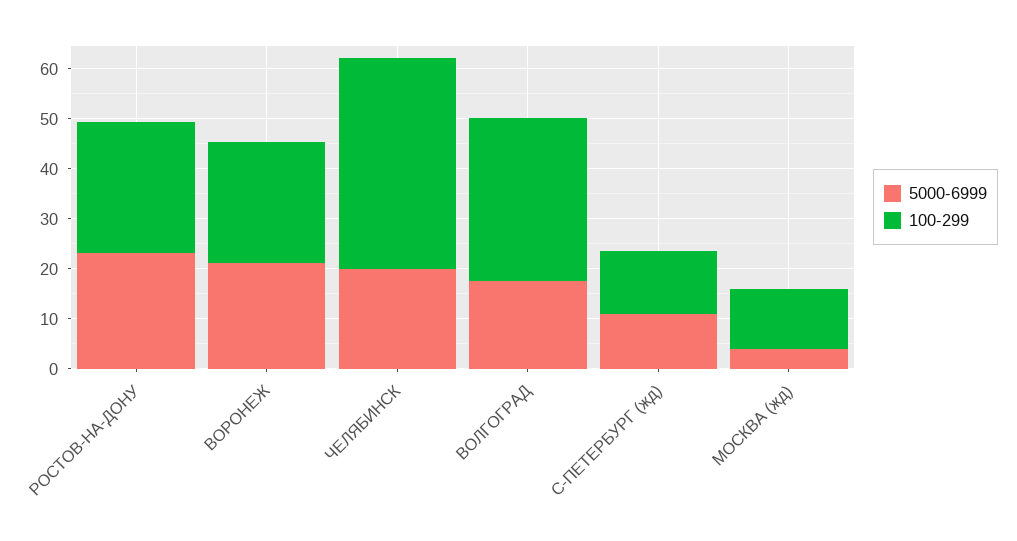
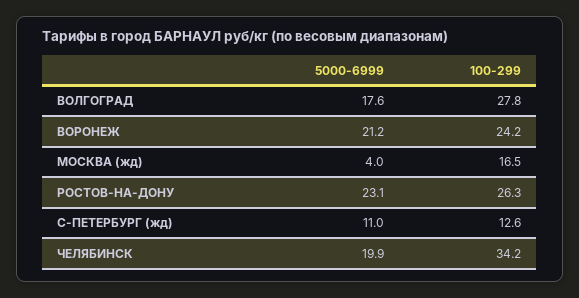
  {
    "5000-6999": {
      "РОСТОВ-НА-ДОНУ": 23.1,
      "ВОРОНЕЖ": 21.2,
      "ЧЕЛЯБИНСК": 19.9,
      "ВОЛГОГРАД": 17.6,
      "С-ПЕТЕРБУРГ (жд)": 11,
      "МОСКВА (жд)": 4
    },
    "100-299": {
      "РОСТОВ-НА-ДОНУ": 26.3,
      "ВОРОНЕЖ": 24.2,
-     "ЧЕЛЯБИНСК": 42,
+     "ЧЕЛЯБИНСК": 34.2,
-     "ВОЛГОГРАД": 32,
+     "ВОЛГОГРАД": 27.8,
      "С-ПЕТЕРБУРГ (жд)": 12.6,
-     "МОСКВА (жд)": 12
+     "МОСКВА (жд)": 16.5
    }
  }

